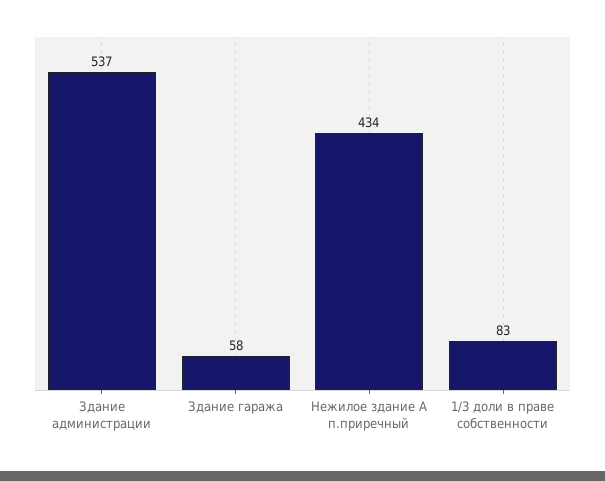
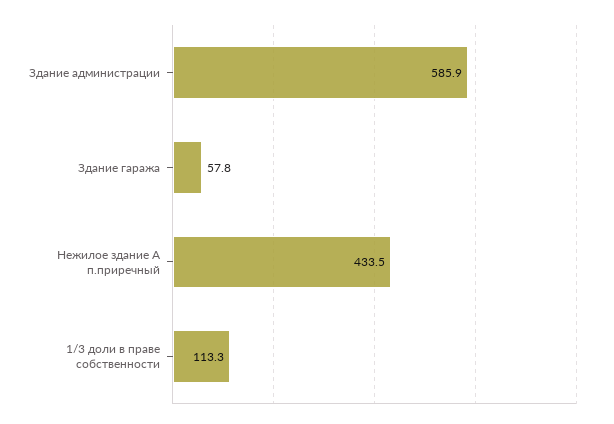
  {
-   "Здание администрации": 537,
+   "Здание администрации": 585.9,
    "Здание гаража": 57.8,
    "Нежилое здание А п.приречный": 433.5,
-   "1/3 доли в праве собственности": 83
+   "1/3 доли в праве собственности": 113.3
  }

